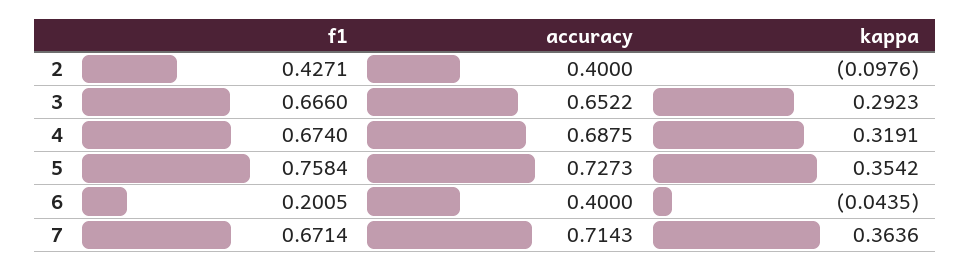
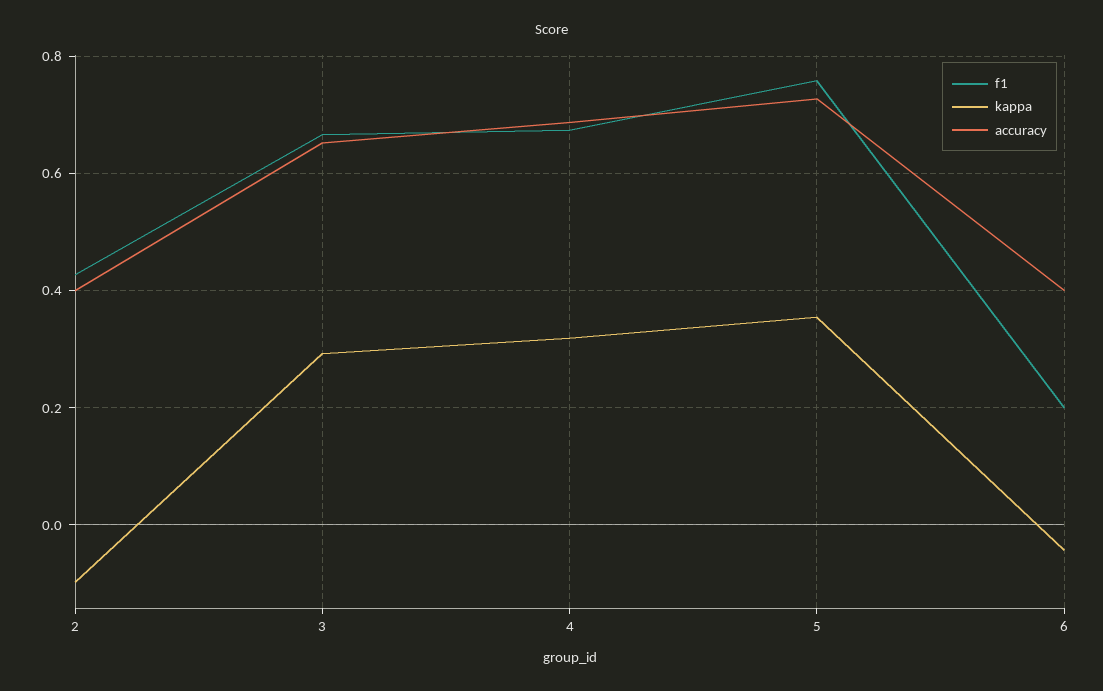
  {
    "f1": {
      "2": 0.4271,
      "3": 0.666,
      "4": 0.674,
      "5": 0.7584,
-     "6": 0.2005,
+     "6": 0.2005
-     "7": 0.6714
    },
    "accuracy": {
      "2": 0.4,
      "3": 0.6522,
      "4": 0.6875,
      "5": 0.7273,
-     "6": 0.4,
+     "6": 0.4
-     "7": 0.7143
    },
    "kappa": {
      "2": -0.0976,
      "3": 0.2923,
      "4": 0.3191,
      "5": 0.3542,
-     "6": -0.0435,
+     "6": -0.0435
-     "7": 0.3636
    }
  }

